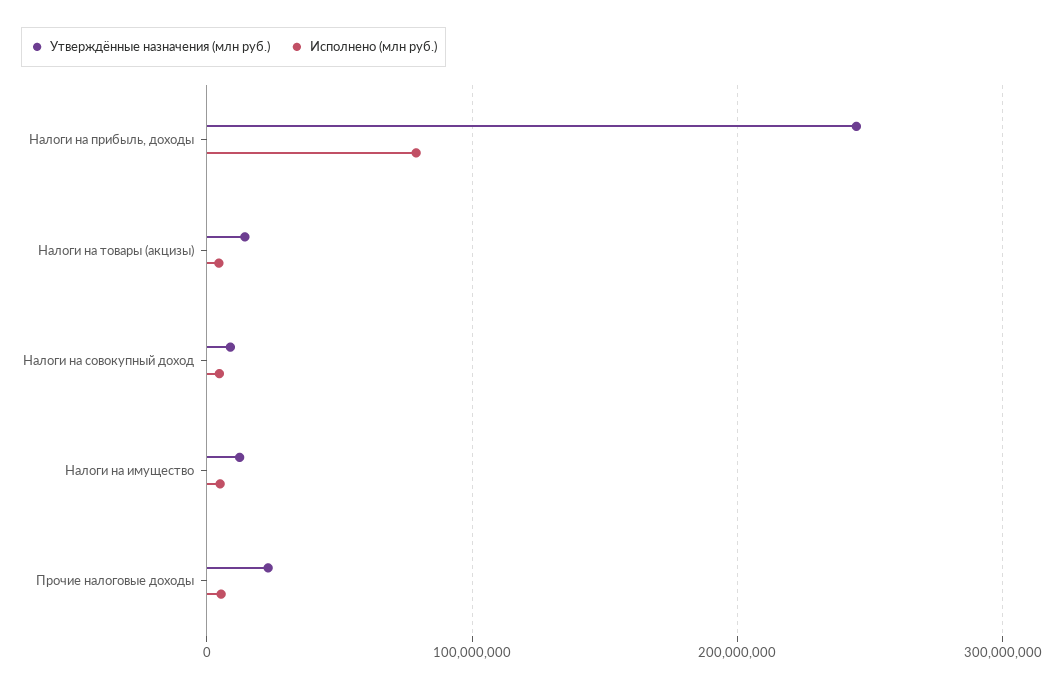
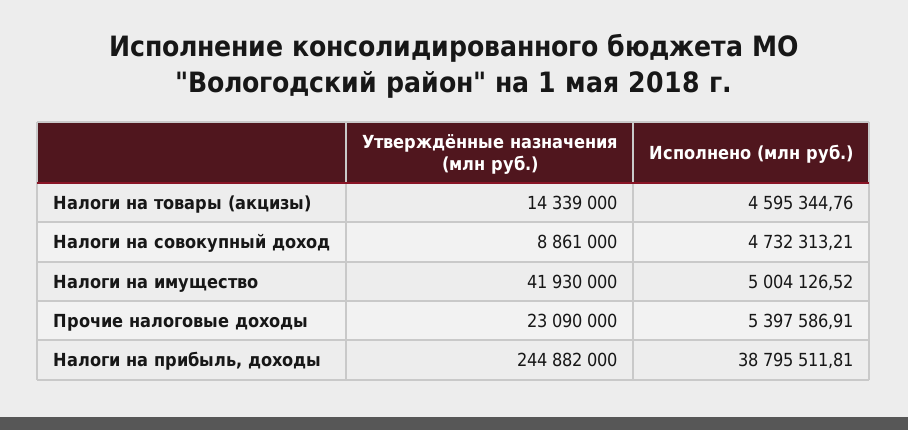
  {
    "Утверждённые назначения (млн руб.)": {
      "Налоги на прибыль, доходы": 244882000,
      "Налоги на товары (акцизы)": 14339000,
      "Налоги на совокупный доход": 8861000,
-     "Налоги на имущество": 10000000,
+     "Налоги на имущество": 41930000,
      "Прочие налоговые доходы": 23090000
    },
    "Исполнено (млн руб.)": {
-     "Налоги на прибыль, доходы": 80000000,
+     "Налоги на прибыль, доходы": 38795511.81,
      "Налоги на товары (акцизы)": 4595344.76,
      "Налоги на совокупный доход": 4732313.21,
      "Налоги на имущество": 5004126.52,
      "Прочие налоговые доходы": 5397586.91
    }
  }

